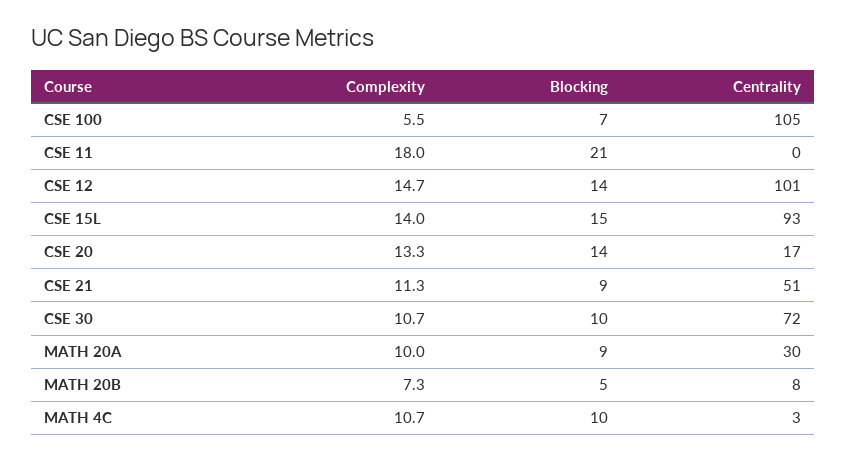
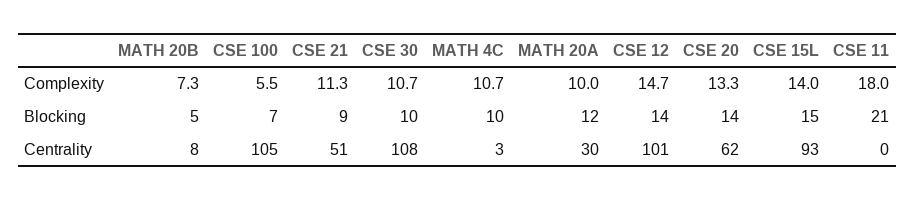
  {
    "Complexity": {
      "CSE 100": 5.5,
      "CSE 11": 18,
      "CSE 12": 14.7,
      "CSE 15L": 14,
      "CSE 20": 13.3,
      "CSE 21": 11.3,
      "CSE 30": 10.7,
      "MATH 20A": 10,
      "MATH 20B": 7.3,
      "MATH 4C": 10.7
    },
    "Blocking": {
      "CSE 100": 7,
      "CSE 11": 21,
      "CSE 12": 14,
      "CSE 15L": 15,
      "CSE 20": 14,
      "CSE 21": 9,
      "CSE 30": 10,
-     "MATH 20A": 9,
+     "MATH 20A": 12,
      "MATH 20B": 5,
      "MATH 4C": 10
    },
    "Centrality": {
      "CSE 100": 105,
      "CSE 11": 0,
      "CSE 12": 101,
      "CSE 15L": 93,
-     "CSE 20": 17,
+     "CSE 20": 62,
      "CSE 21": 51,
-     "CSE 30": 72,
+     "CSE 30": 108,
      "MATH 20A": 30,
      "MATH 20B": 8,
      "MATH 4C": 3
    }
  }

